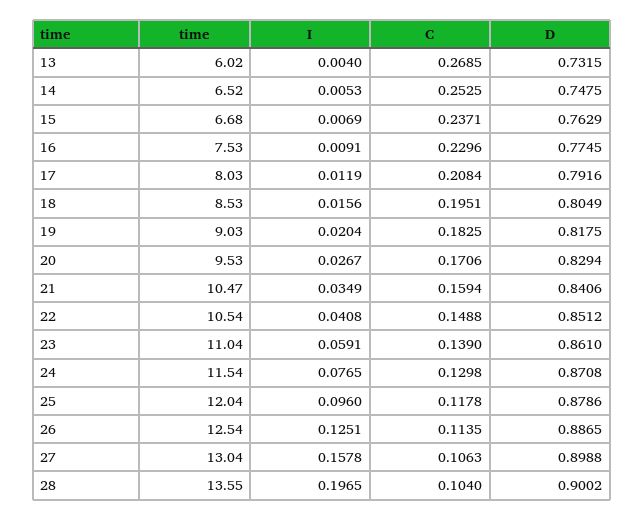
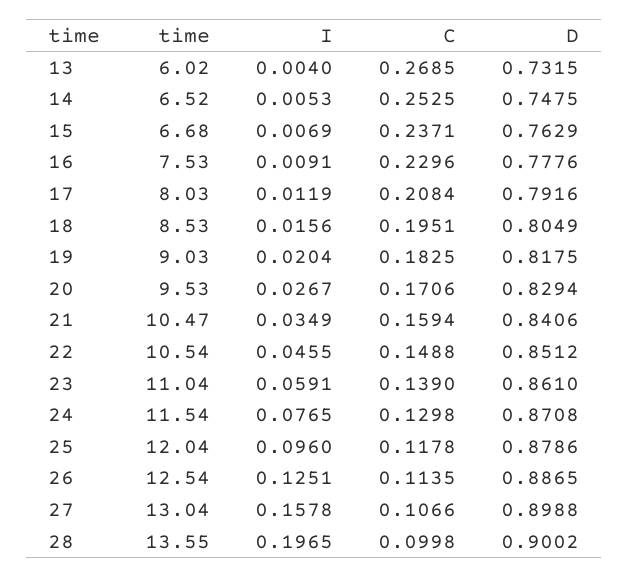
  {
    "time": {
      "13": 6.02,
      "14": 6.52,
      "15": 6.68,
      "16": 7.53,
      "17": 8.03,
      "18": 8.53,
      "19": 9.03,
      "20": 9.53,
      "21": 10.47,
      "22": 10.54,
      "23": 11.04,
      "24": 11.54,
      "25": 12.04,
      "26": 12.54,
      "27": 13.04,
      "28": 13.55
    },
    "I": {
      "13": 0.004,
      "14": 0.0053,
      "15": 0.0069,
      "16": 0.0091,
      "17": 0.0119,
      "18": 0.0156,
      "19": 0.0204,
      "20": 0.0267,
      "21": 0.0349,
-     "22": 0.0408,
+     "22": 0.0455,
      "23": 0.0591,
      "24": 0.0765,
      "25": 0.096,
      "26": 0.1251,
      "27": 0.1578,
      "28": 0.1965
    },
    "C": {
      "13": 0.2685,
      "14": 0.2525,
      "15": 0.2371,
      "16": 0.2296,
      "17": 0.2084,
      "18": 0.1951,
      "19": 0.1825,
      "20": 0.1706,
      "21": 0.1594,
      "22": 0.1488,
      "23": 0.139,
      "24": 0.1298,
      "25": 0.1178,
      "26": 0.1135,
-     "27": 0.1063,
+     "27": 0.1066,
-     "28": 0.104
+     "28": 0.0998
    },
    "D": {
      "13": 0.7315,
      "14": 0.7475,
      "15": 0.7629,
-     "16": 0.7745,
+     "16": 0.7776,
      "17": 0.7916,
      "18": 0.8049,
      "19": 0.8175,
      "20": 0.8294,
      "21": 0.8406,
      "22": 0.8512,
      "23": 0.861,
      "24": 0.8708,
      "25": 0.8786,
      "26": 0.8865,
      "27": 0.8988,
      "28": 0.9002
    }
  }

